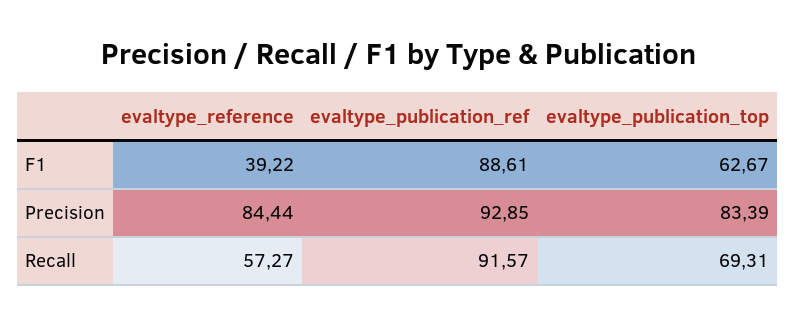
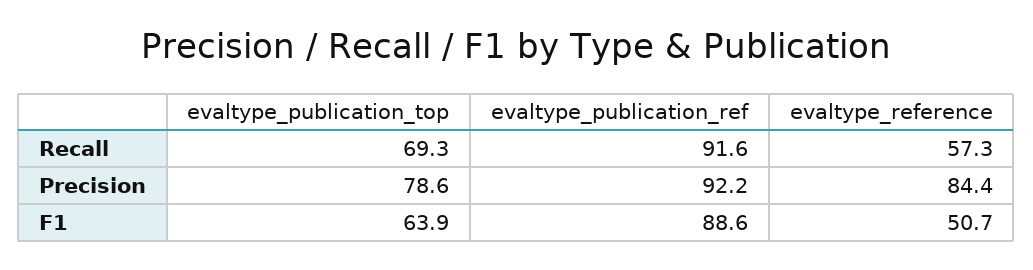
  {
    "evaltype_reference": {
-     "F1": 39.22,
+     "F1": 50.7,
      "Precision": 84.44,
      "Recall": 57.27
    },
    "evaltype_publication_ref": {
      "F1": 88.61,
-     "Precision": 92.85,
+     "Precision": 92.2,
      "Recall": 91.57
    },
    "evaltype_publication_top": {
-     "F1": 62.67,
+     "F1": 63.9,
-     "Precision": 83.39,
+     "Precision": 78.6,
      "Recall": 69.31
    }
  }

